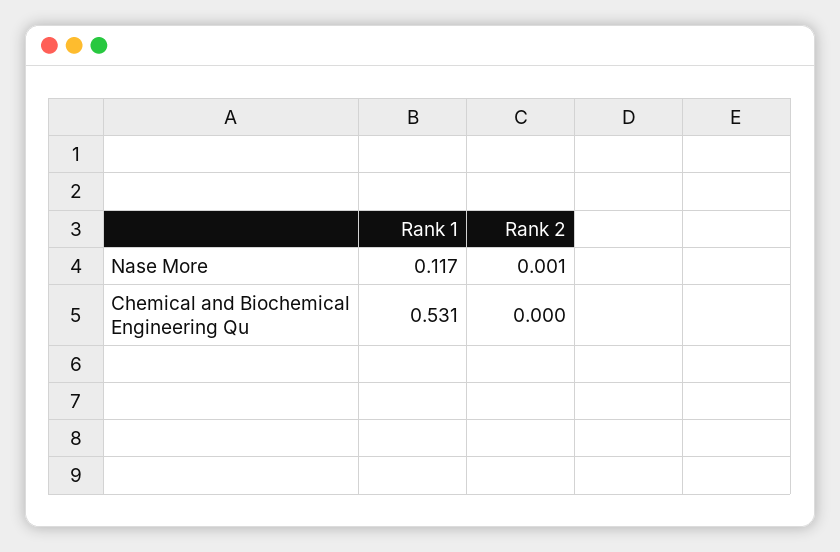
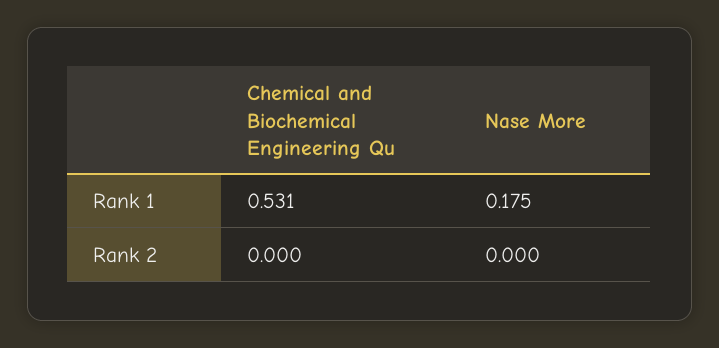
  {
    "Rank 1": {
-     "Nase More": 0.117,
+     "Nase More": 0.175,
      "Chemical and Biochemical Engineering Qu": 0.531
    },
    "Rank 2": {
-     "Nase More": 0.001,
+     "Nase More": 0,
      "Chemical and Biochemical Engineering Qu": 0
    }
  }

